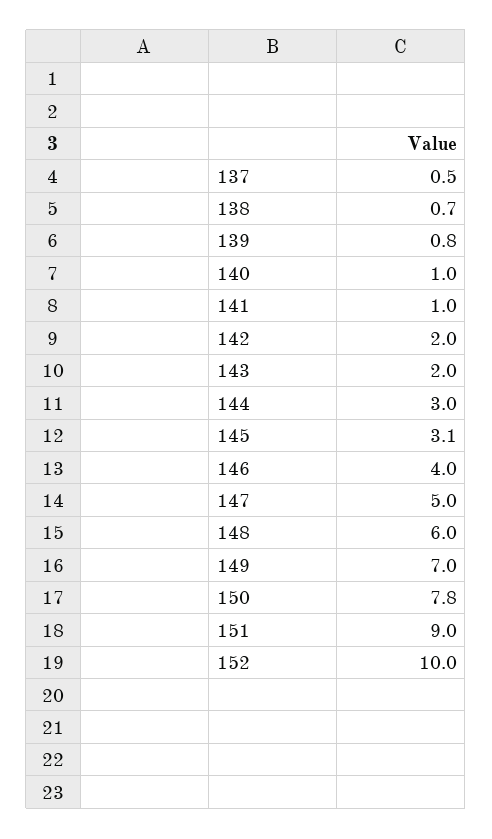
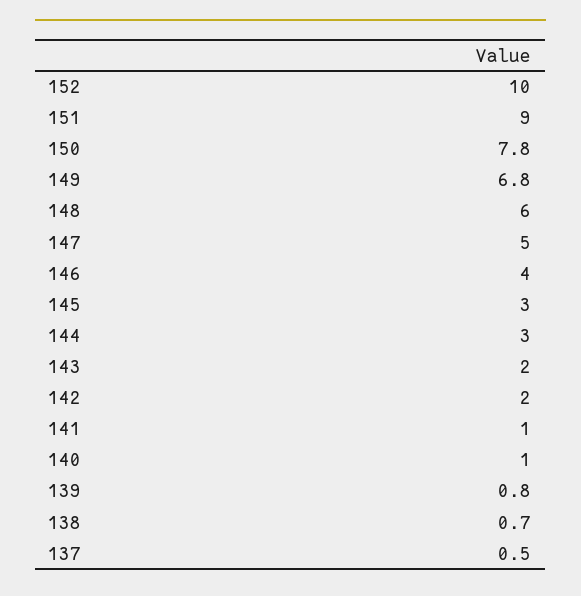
  {
    "137": 0.5,
    "138": 0.7,
    "139": 0.8,
    "140": 1,
    "141": 1,
    "142": 2,
    "143": 2,
    "144": 3,
-   "145": 3.1,
+   "145": 3,
    "146": 4,
    "147": 5,
    "148": 6,
-   "149": 7,
+   "149": 6.8,
    "150": 7.8,
    "151": 9,
    "152": 10
  }

